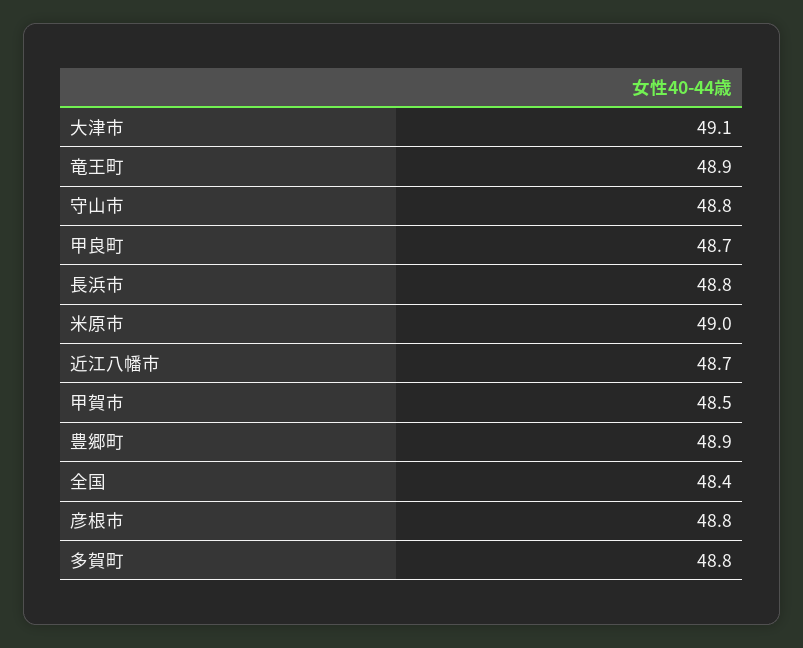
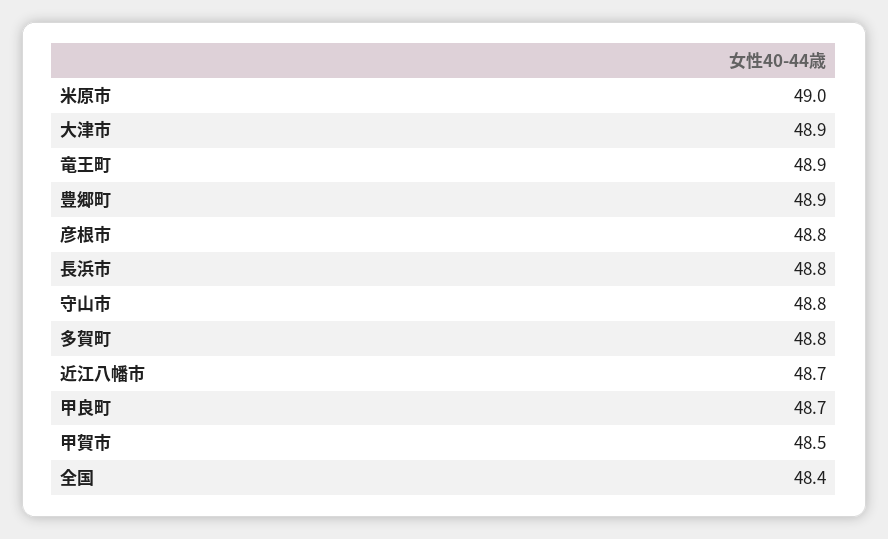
  {
-   "大津市": 49.1,
+   "大津市": 48.9,
    "竜王町": 48.9,
    "守山市": 48.8,
    "甲良町": 48.7,
    "長浜市": 48.8,
    "米原市": 49,
    "近江八幡市": 48.7,
    "甲賀市": 48.5,
    "豊郷町": 48.9,
    "全国": 48.4,
    "彦根市": 48.8,
    "多賀町": 48.8
  }

